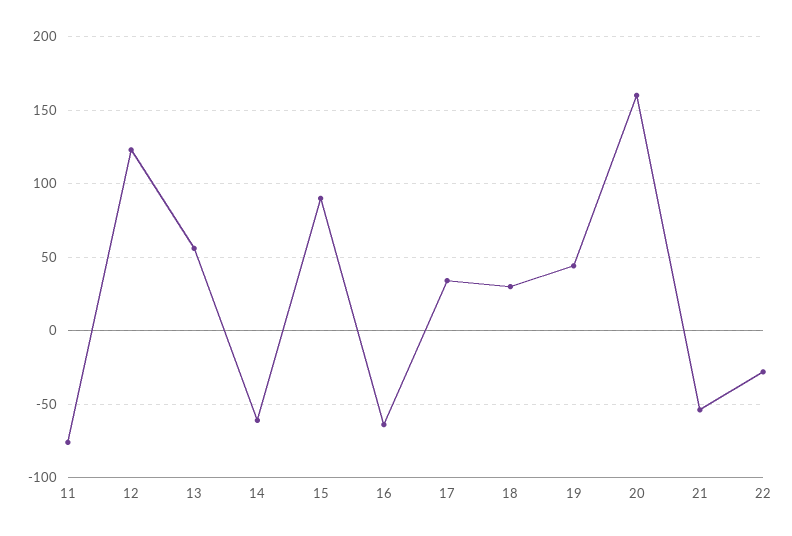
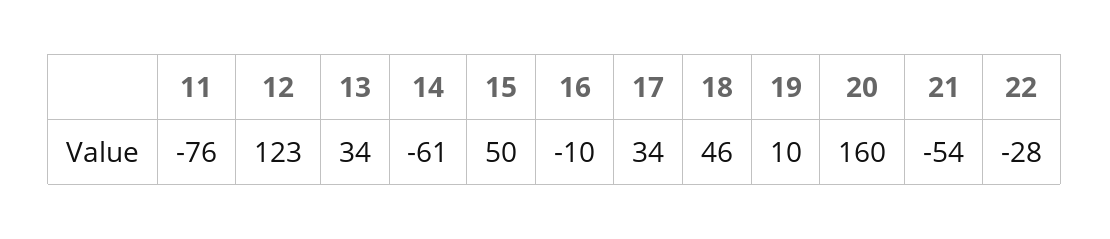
  {
    "11": -76,
    "12": 123,
-   "13": 55,
+   "13": 34,
    "14": -61,
-   "15": 90,
+   "15": 50,
-   "16": -65,
+   "16": -10,
    "17": 34,
-   "18": 30,
+   "18": 46,
-   "19": 45,
+   "19": 10,
    "20": 160,
    "21": -54,
    "22": -28
  }

